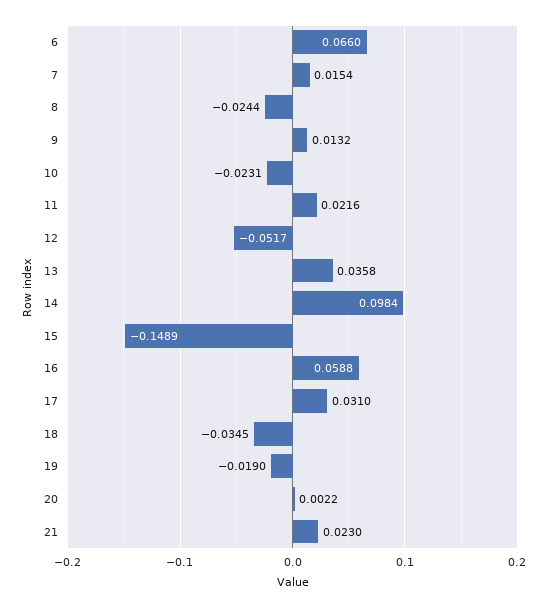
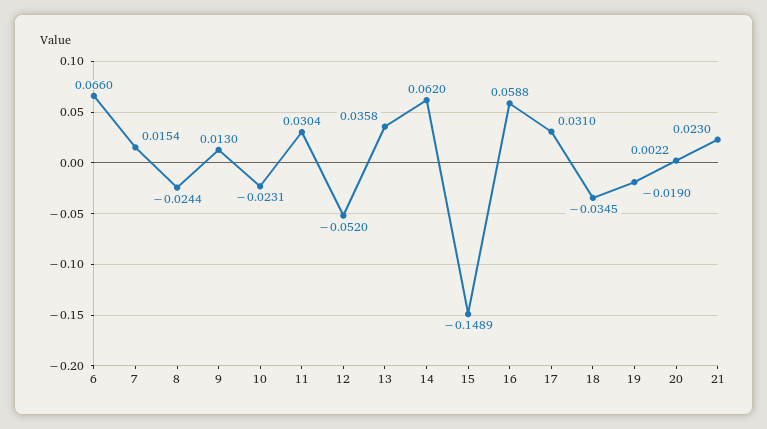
  {
    "6": 0.066,
    "7": 0.0154,
    "8": -0.0244,
-   "9": 0.0132,
+   "9": 0.013,
    "10": -0.0231,
-   "11": 0.0216,
+   "11": 0.0304,
-   "12": -0.0517,
+   "12": -0.052,
    "13": 0.0358,
-   "14": 0.0984,
+   "14": 0.062,
    "15": -0.1489,
    "16": 0.0588,
    "17": 0.031,
    "18": -0.0345,
    "19": -0.019,
    "20": 0.0022,
    "21": 0.023
  }

